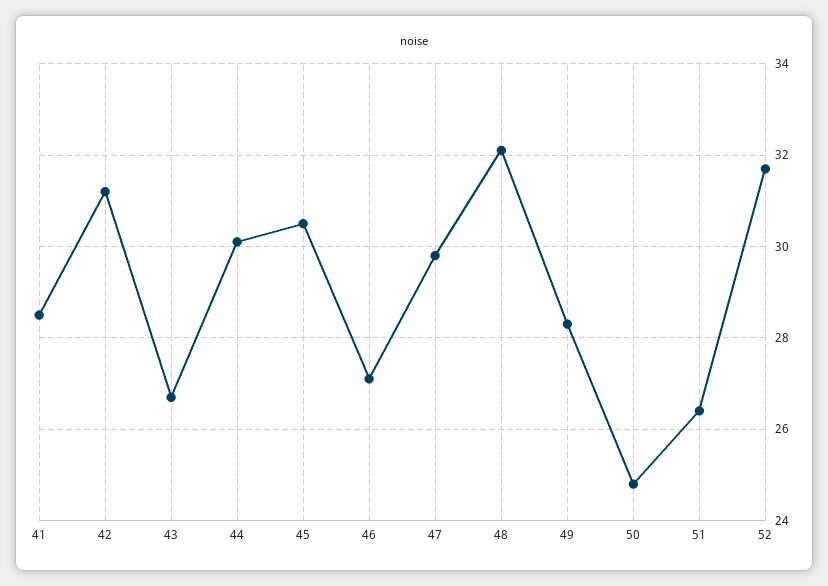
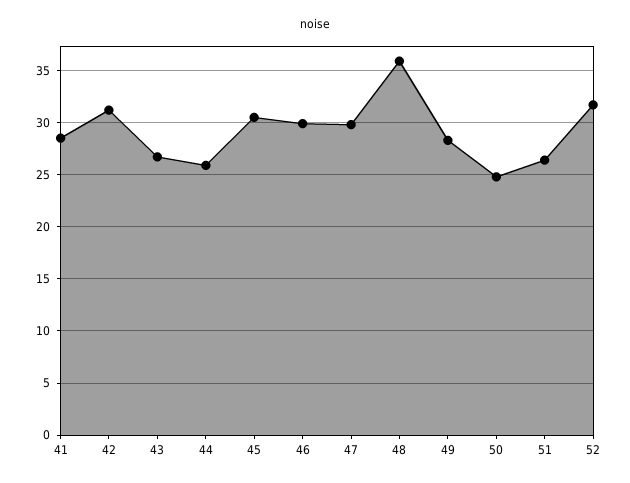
  {
    "41": 28.5,
    "42": 31,
    "43": 26.5,
-   "44": 30,
+   "44": 26,
    "45": 30.5,
-   "46": 27,
+   "46": 30,
    "47": 30,
-   "48": 32,
+   "48": 36,
    "49": 28.5,
    "50": 25,
    "51": 26.5,
    "52": 31.5
  }

